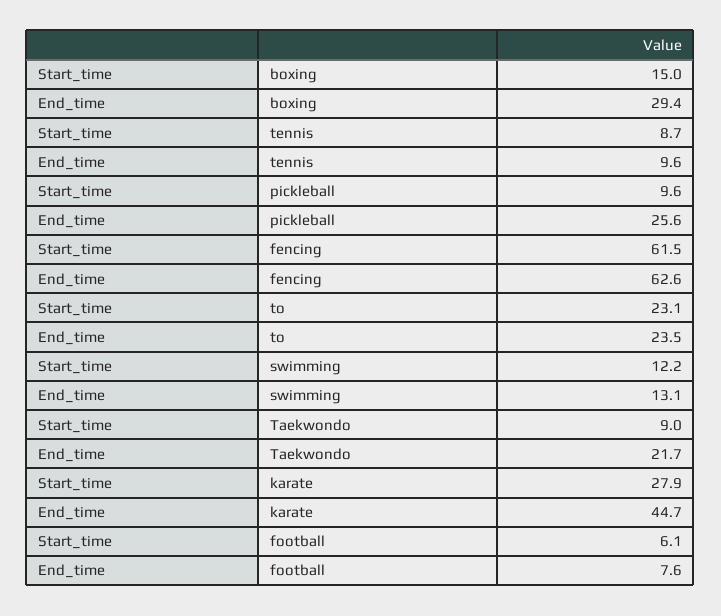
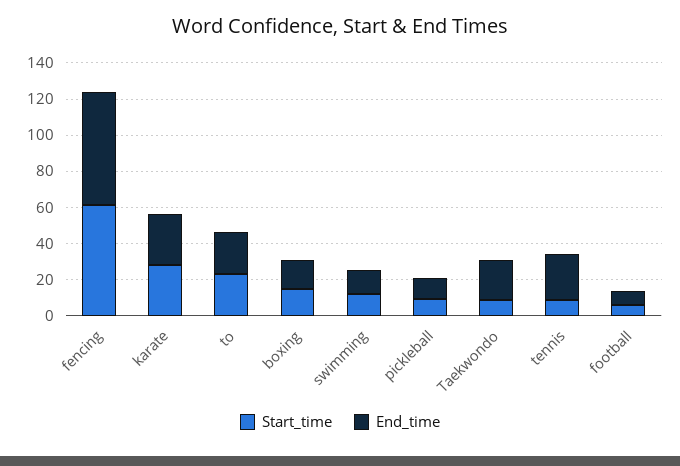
  {
    "Start_time": {
      "boxing": 15,
      "tennis": 8.7,
      "pickleball": 9.6,
      "fencing": 61.5,
      "to": 23.1,
      "swimming": 12.2,
      "Taekwondo": 9,
      "karate": 27.9,
      "football": 6.1
    },
    "End_time": {
-     "boxing": 29.4,
+     "boxing": 15,
-     "tennis": 9.6,
+     "tennis": 25,
-     "pickleball": 25.6,
+     "pickleball": 10,
      "fencing": 62.6,
      "to": 23.5,
      "swimming": 13.1,
      "Taekwondo": 21.7,
-     "karate": 44.7,
+     "karate": 30,
      "football": 7.6
    }
  }

